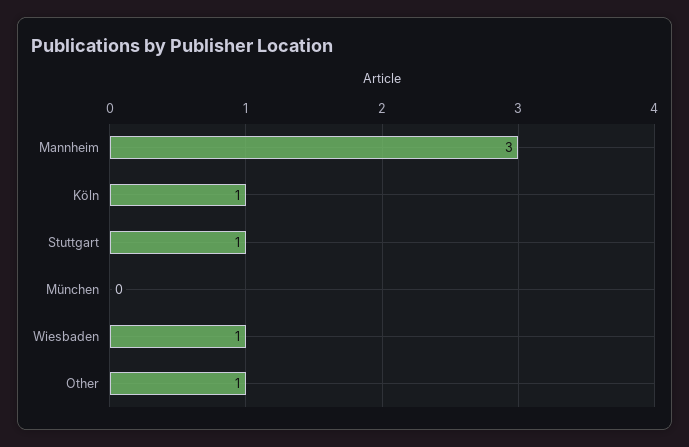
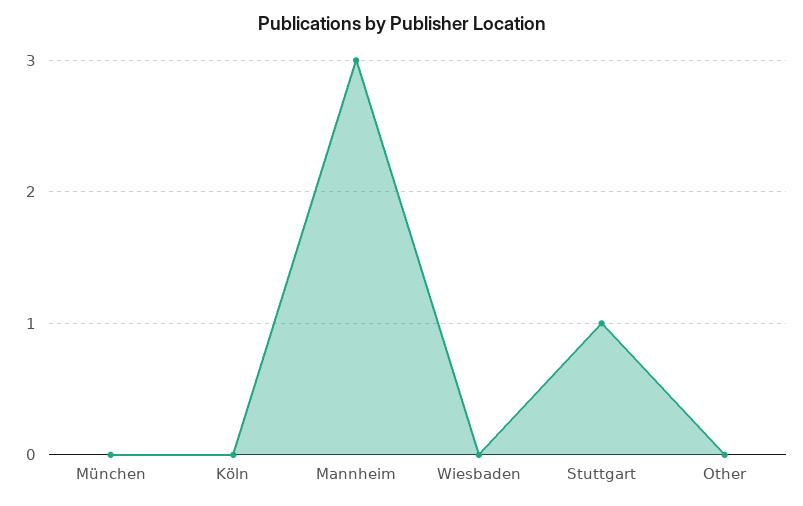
  {
    "Mannheim": 3,
-   "Köln": 1,
+   "Köln": 0,
    "Stuttgart": 1,
    "München": 0,
-   "Wiesbaden": 1,
+   "Wiesbaden": 0,
-   "Other": 1
+   "Other": 0
  }

